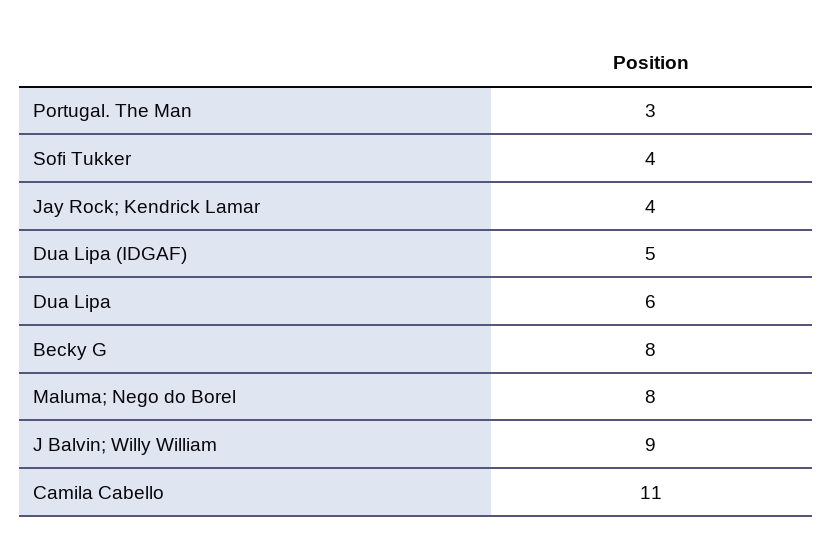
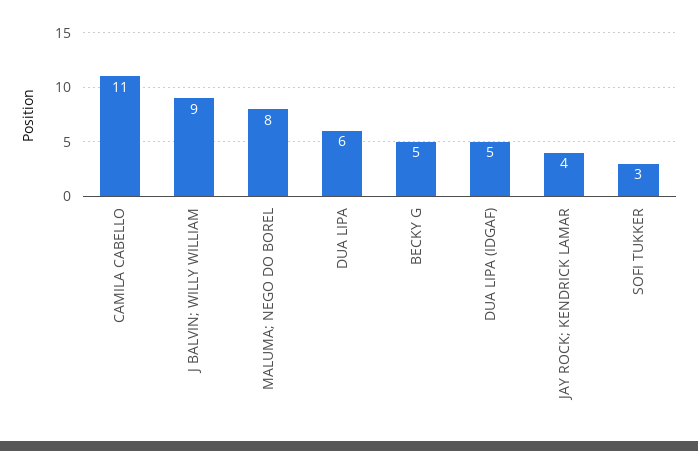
  {
-   "Portugal. The Man": 3,
-   "Sofi Tukker": 4,
+   "Sofi Tukker": 3,
    "Jay Rock; Kendrick Lamar": 4,
    "Dua Lipa (IDGAF)": 5,
    "Dua Lipa": 6,
-   "Becky G": 8,
+   "Becky G": 5,
    "Maluma; Nego do Borel": 8,
    "J Balvin; Willy William": 9,
    "Camila Cabello": 11
  }

